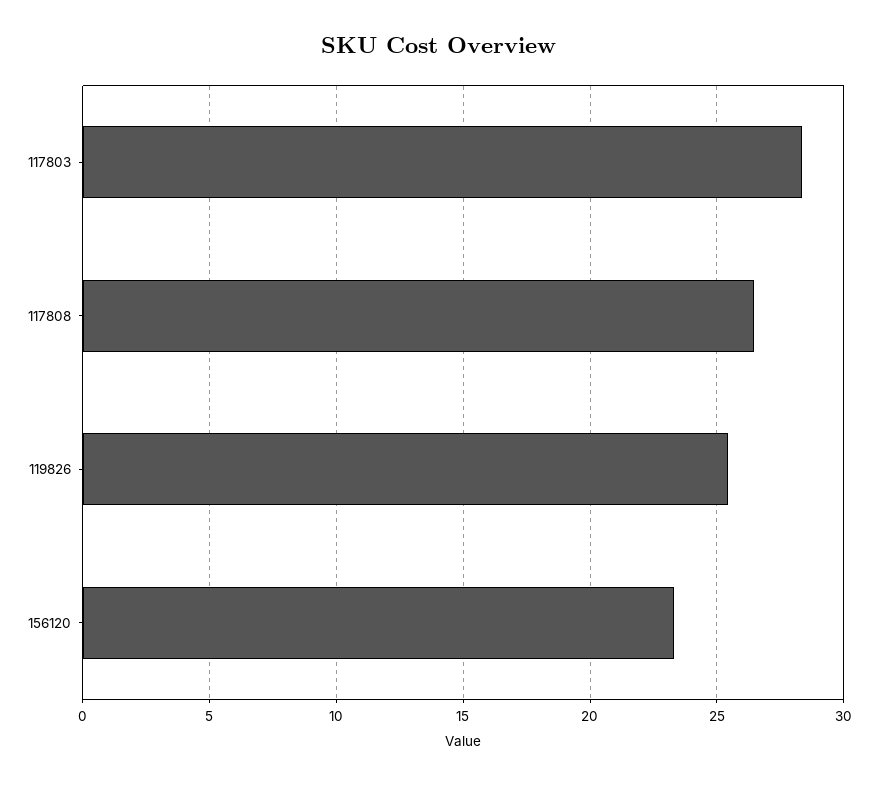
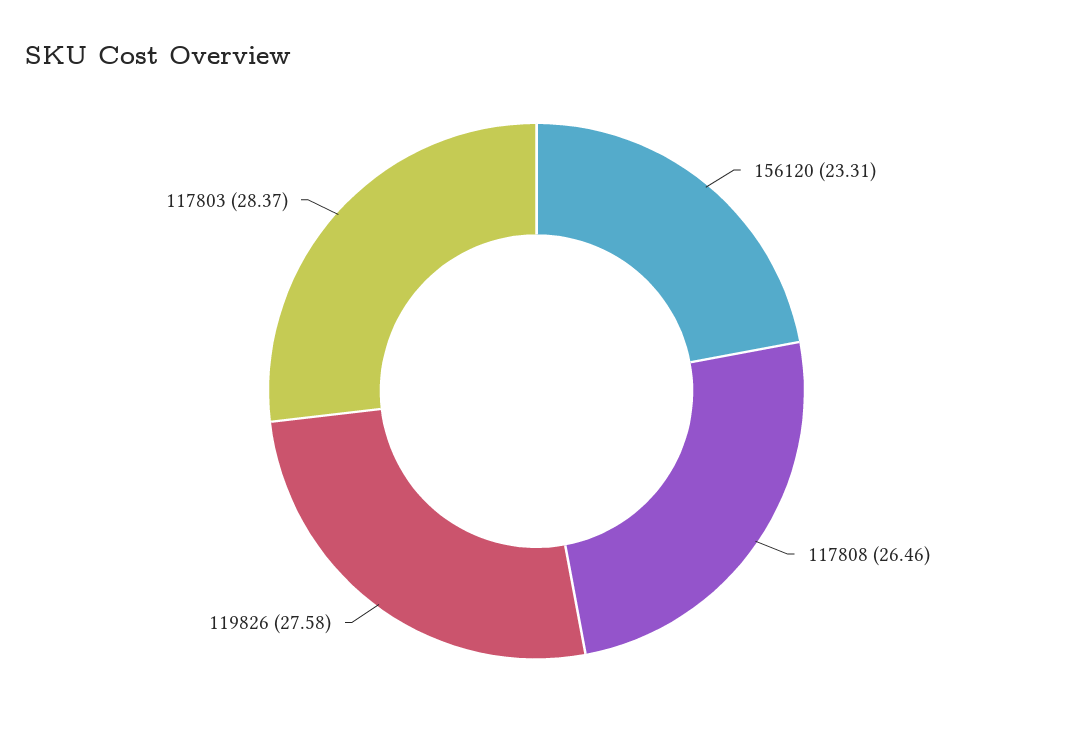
  {
    "117803": 28.37,
    "117808": 26.46,
-   "119826": 25.5,
+   "119826": 27.58,
    "156120": 23.31
  }

